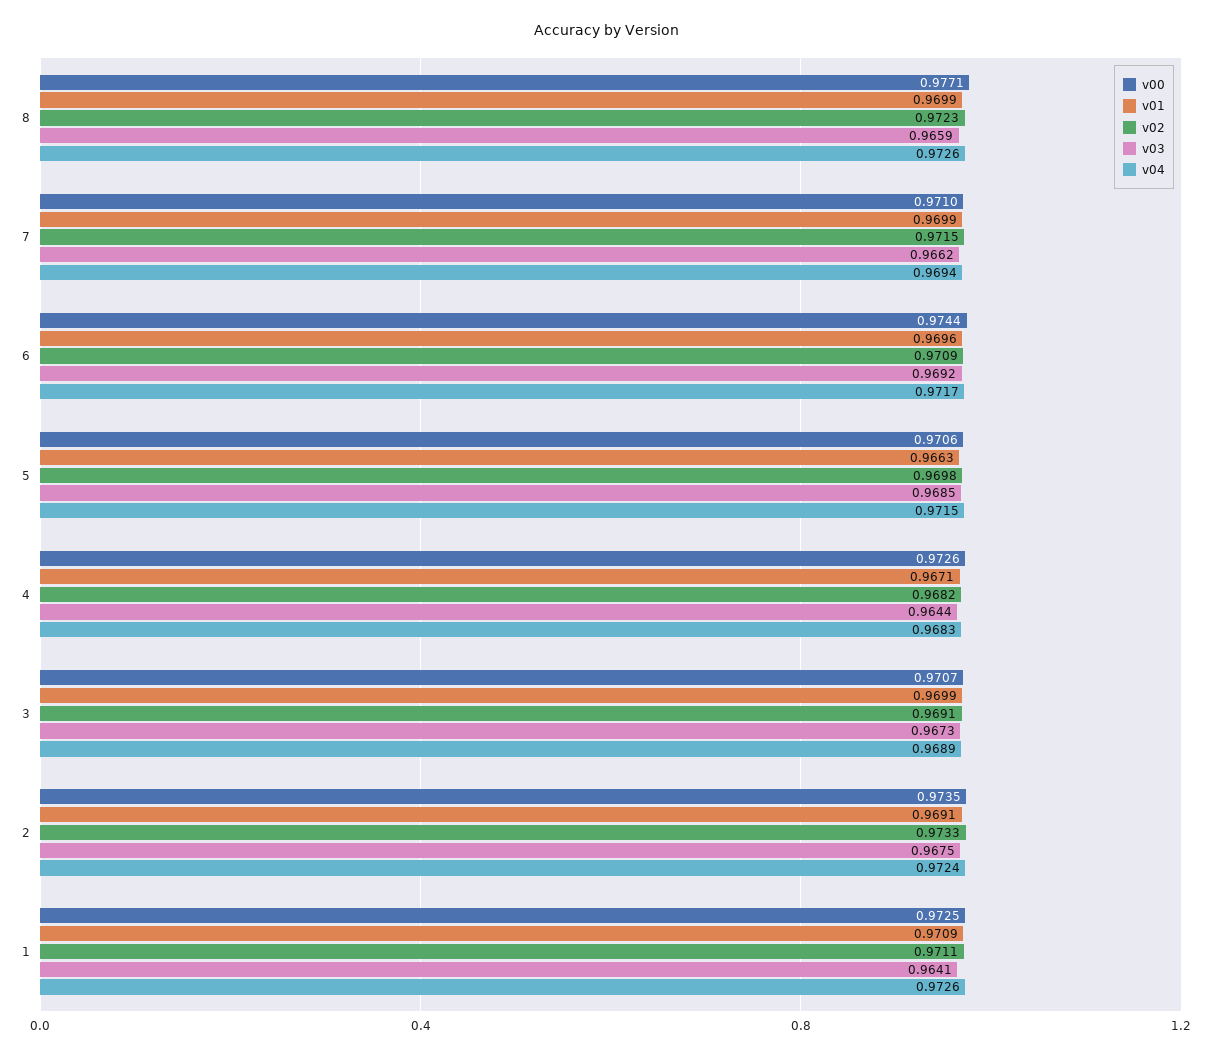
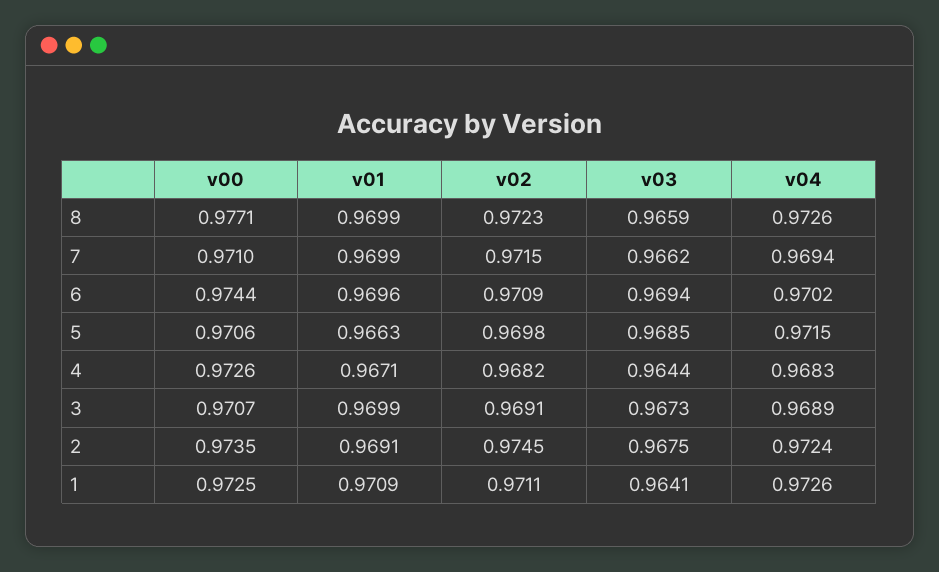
  {
    "v00": {
      "8": 0.9771,
      "7": 0.971,
      "6": 0.9744,
      "5": 0.9706,
      "4": 0.9726,
      "3": 0.9707,
      "2": 0.9735,
      "1": 0.9725
    },
    "v01": {
      "8": 0.9699,
      "7": 0.9699,
      "6": 0.9696,
      "5": 0.9663,
      "4": 0.9671,
      "3": 0.9699,
      "2": 0.9691,
      "1": 0.9709
    },
    "v02": {
      "8": 0.9723,
      "7": 0.9715,
      "6": 0.9709,
      "5": 0.9698,
      "4": 0.9682,
      "3": 0.9691,
-     "2": 0.9733,
+     "2": 0.9745,
      "1": 0.9711
    },
    "v03": {
      "8": 0.9659,
      "7": 0.9662,
-     "6": 0.9692,
+     "6": 0.9694,
      "5": 0.9685,
      "4": 0.9644,
      "3": 0.9673,
      "2": 0.9675,
      "1": 0.9641
    },
    "v04": {
      "8": 0.9726,
      "7": 0.9694,
-     "6": 0.9717,
+     "6": 0.9702,
      "5": 0.9715,
      "4": 0.9683,
      "3": 0.9689,
      "2": 0.9724,
      "1": 0.9726
    }
  }

